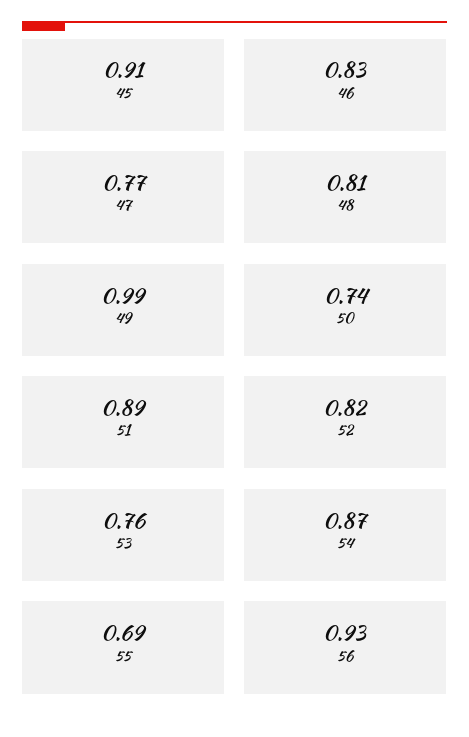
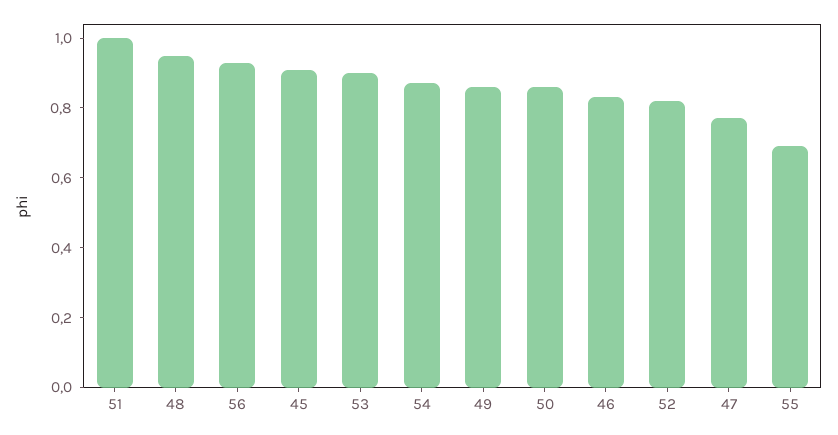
  {
    "45": 0.91,
    "46": 0.83,
    "47": 0.77,
-   "48": 0.81,
+   "48": 0.95,
-   "49": 0.99,
+   "49": 0.85,
-   "50": 0.74,
+   "50": 0.85,
-   "51": 0.89,
+   "51": 1,
    "52": 0.82,
-   "53": 0.76,
+   "53": 0.9,
    "54": 0.87,
    "55": 0.69,
    "56": 0.93
  }

